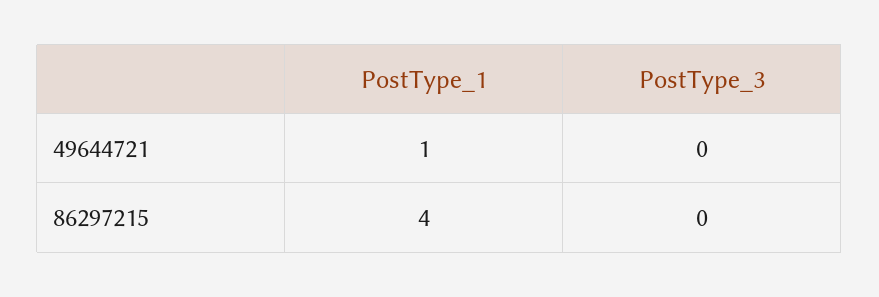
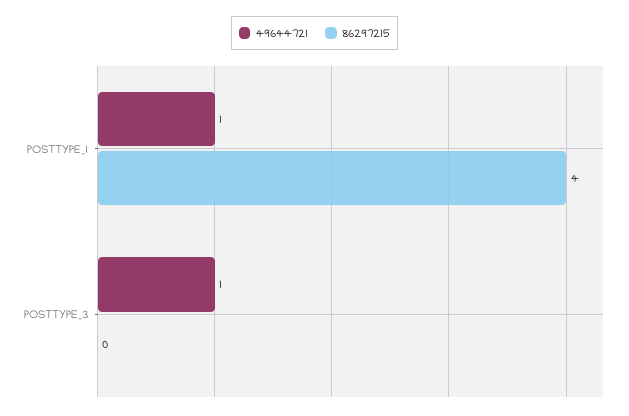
  {
    "49644721": {
      "PostType_1": 1,
-     "PostType_3": 0
+     "PostType_3": 1
    },
    "86297215": {
      "PostType_1": 4,
      "PostType_3": 0
    }
  }

